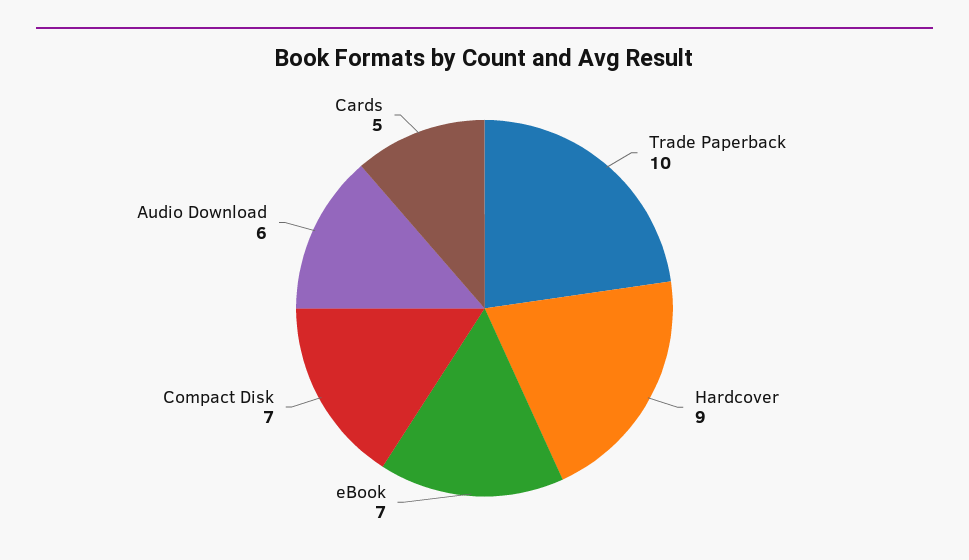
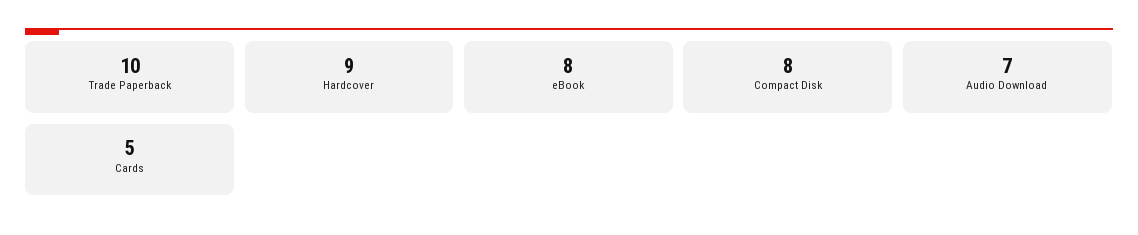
  {
    "Trade Paperback": 10,
    "Hardcover": 9,
-   "eBook": 7,
+   "eBook": 8,
-   "Compact Disk": 7,
+   "Compact Disk": 8,
-   "Audio Download": 6,
+   "Audio Download": 7,
    "Cards": 5
  }

